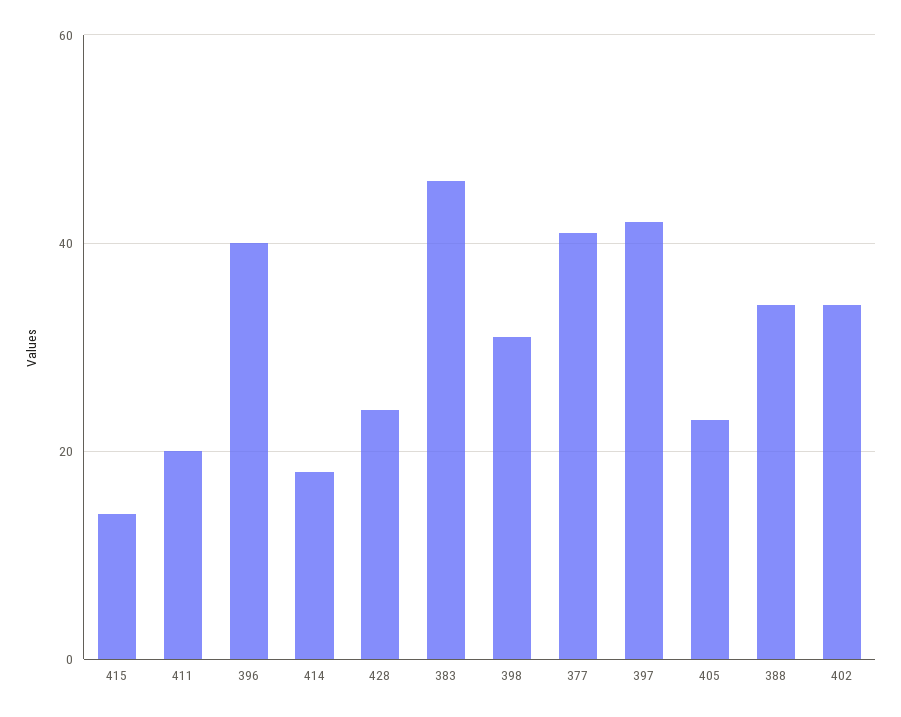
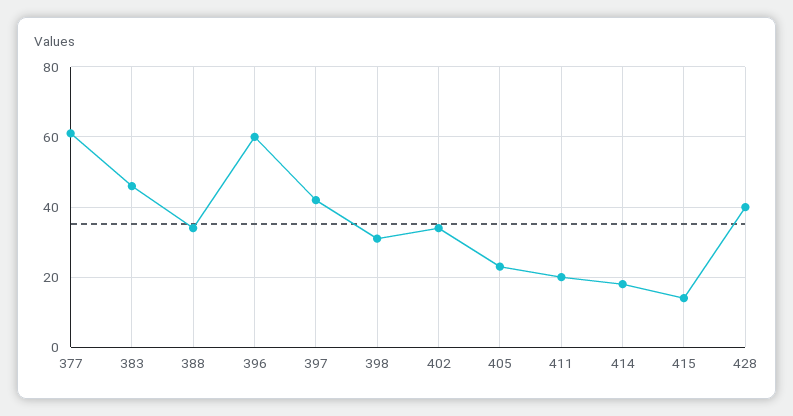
  {
    "415": 15,
    "411": 20,
-   "396": 40,
+   "396": 60,
    "414": 20,
-   "428": 25,
+   "428": 40,
    "383": 45,
    "398": 30,
-   "377": 40,
+   "377": 60,
    "397": 40,
    "405": 25,
    "388": 35,
    "402": 35
  }

